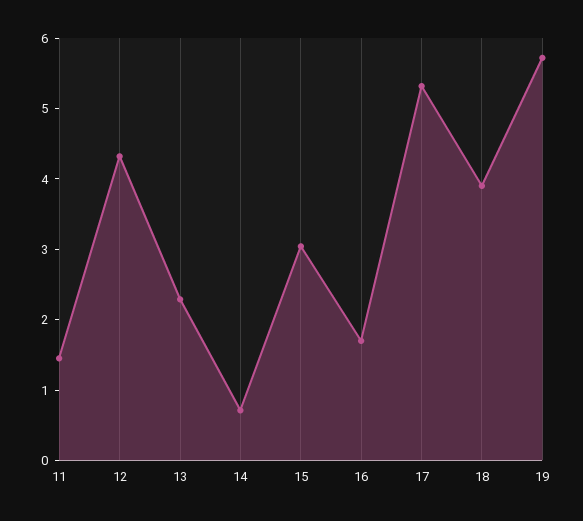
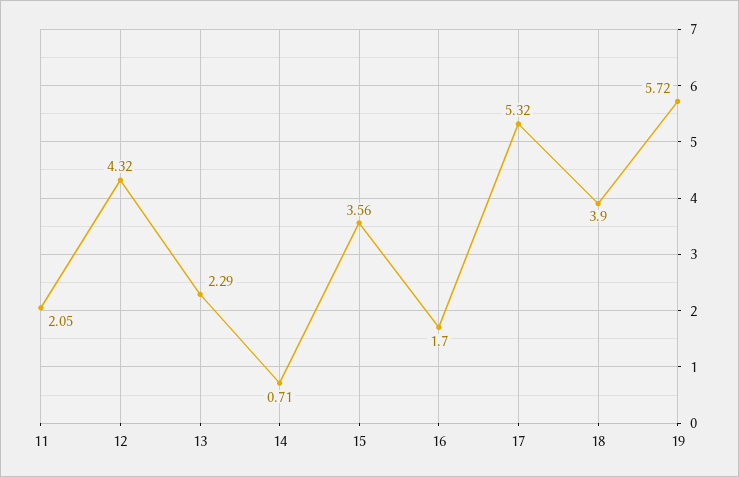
  {
-   "11": 1.4,
+   "11": 2.05,
    "12": 4.32,
    "13": 2.29,
    "14": 0.71,
-   "15": 3,
+   "15": 3.56,
    "16": 1.7,
    "17": 5.32,
    "18": 3.9,
    "19": 5.72
  }

